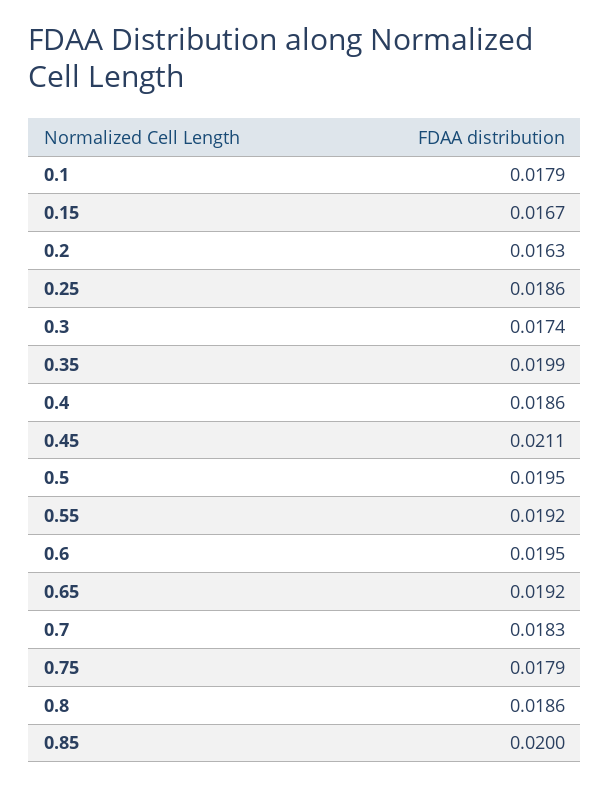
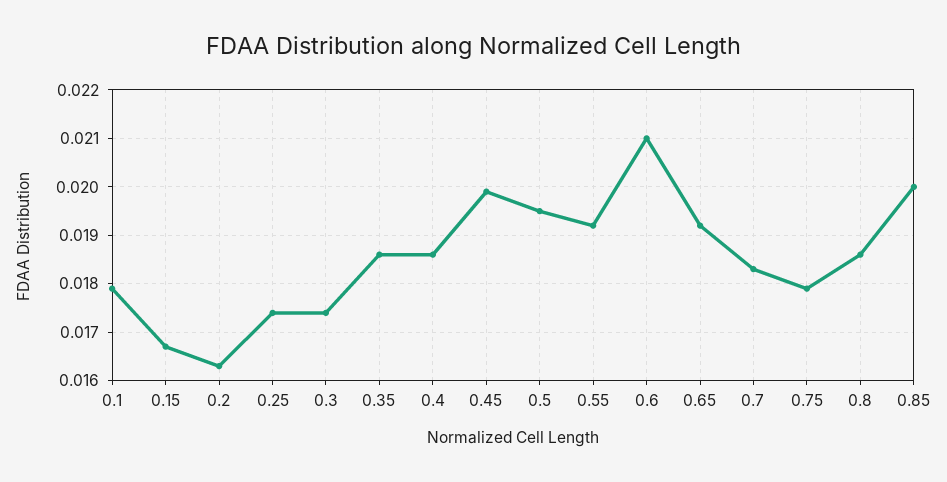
  {
    "0.1": 0.0179,
    "0.15": 0.0167,
    "0.2": 0.0163,
-   "0.25": 0.0186,
+   "0.25": 0.0175,
    "0.3": 0.0174,
-   "0.35": 0.0199,
+   "0.35": 0.0185,
    "0.4": 0.0186,
-   "0.45": 0.0211,
+   "0.45": 0.02,
    "0.5": 0.0195,
    "0.55": 0.0192,
-   "0.6": 0.0195,
+   "0.6": 0.021,
    "0.65": 0.0192,
    "0.7": 0.0183,
    "0.75": 0.0179,
    "0.8": 0.0186,
    "0.85": 0.02
  }

